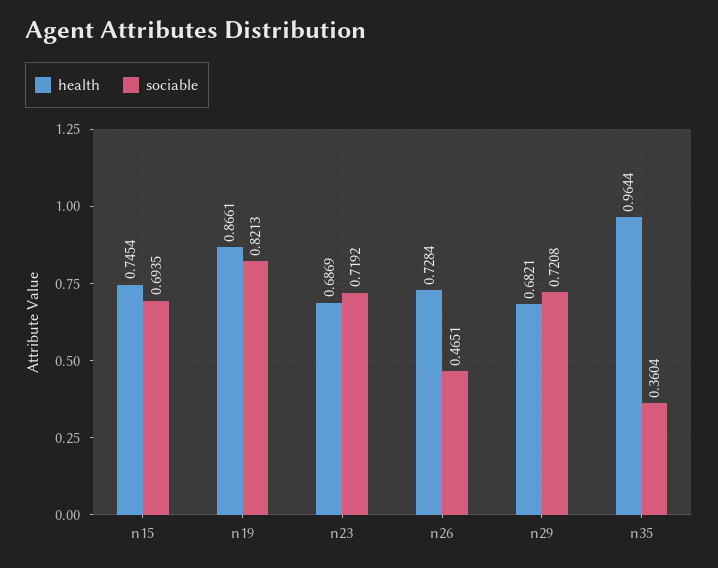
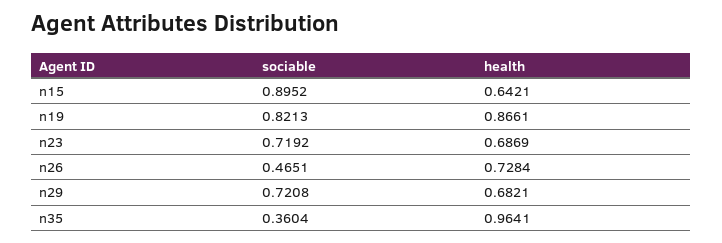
  {
    "health": {
-     "n15": 0.7454,
+     "n15": 0.6421,
      "n19": 0.8661,
      "n23": 0.6869,
      "n26": 0.7284,
      "n29": 0.6821,
-     "n35": 0.9644
+     "n35": 0.9641
    },
    "sociable": {
-     "n15": 0.6935,
+     "n15": 0.8952,
      "n19": 0.8213,
      "n23": 0.7192,
      "n26": 0.4651,
      "n29": 0.7208,
      "n35": 0.3604
    }
  }

